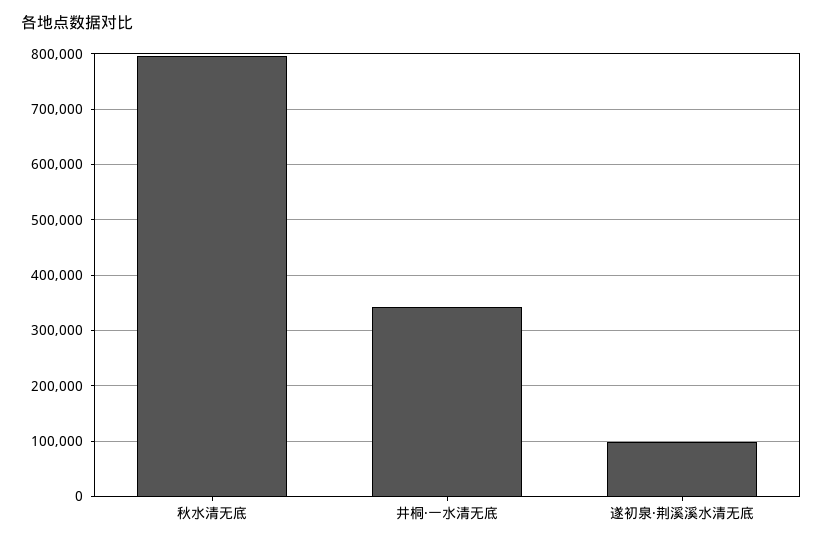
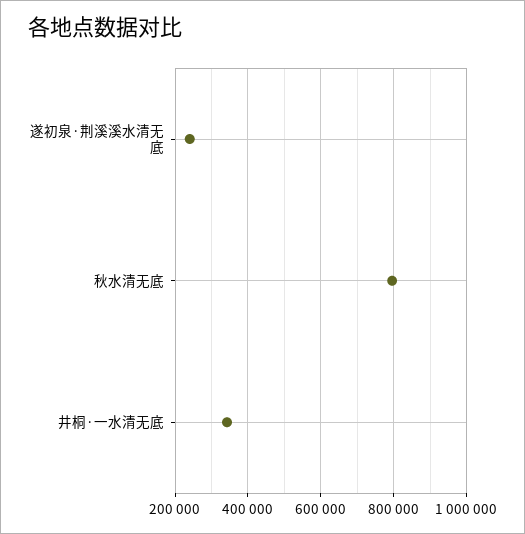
  {
    "秋水清无底": 800000,
    "井桐·一水清无底": 340000,
-   "遂初泉·荆溪溪水清无底": 100000
+   "遂初泉·荆溪溪水清无底": 240000
  }

